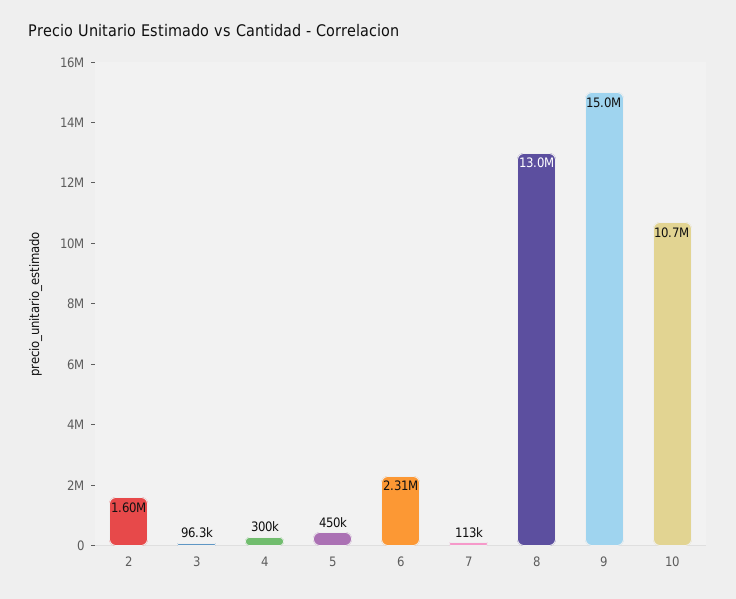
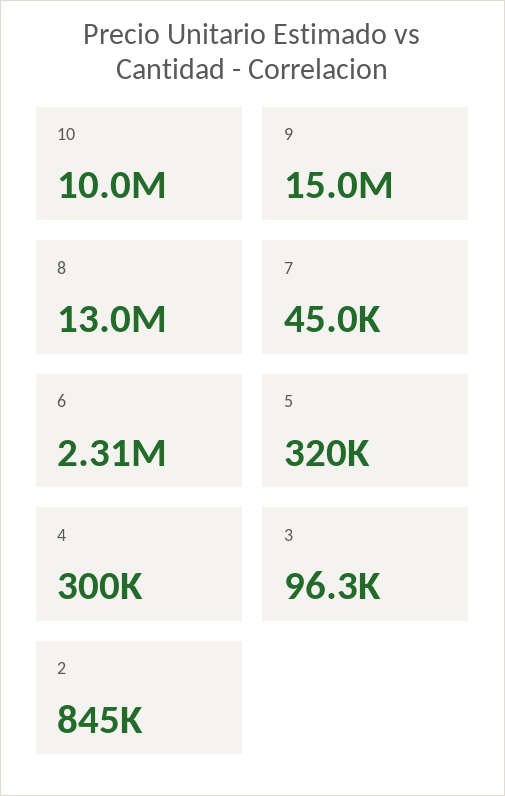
  {
-   "2": 1600000,
+   "2": 845000,
    "3": 96300,
    "4": 300000,
-   "5": 450000,
+   "5": 320000,
    "6": 2310000,
-   "7": 113000,
+   "7": 45000,
    "8": 13000000,
    "9": 15000000,
-   "10": 10700000
+   "10": 10000000
  }

